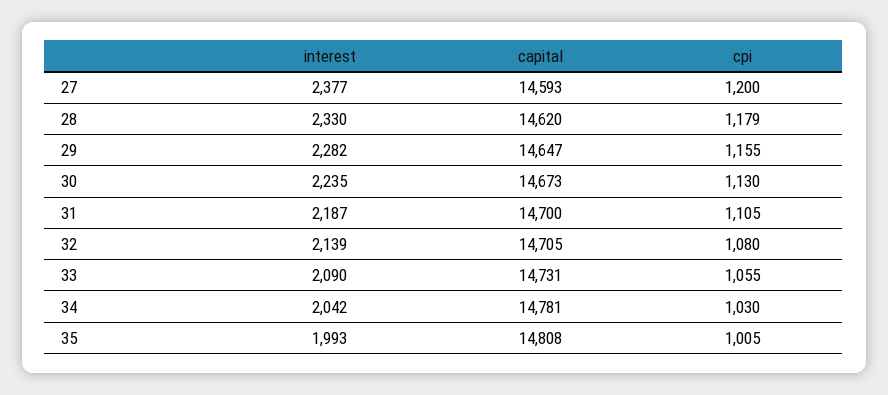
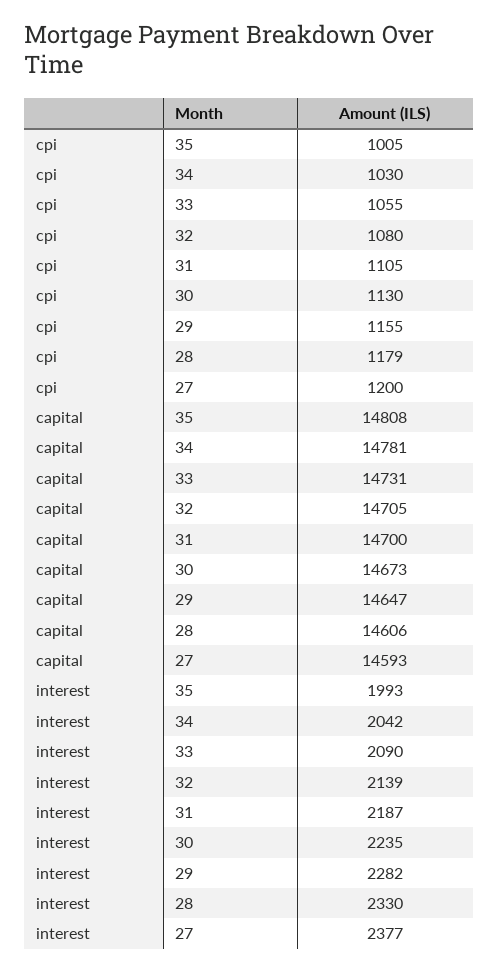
  {
    "interest": {
      "27": 2377,
      "28": 2330,
      "29": 2282,
      "30": 2235,
      "31": 2187,
      "32": 2139,
      "33": 2090,
      "34": 2042,
      "35": 1993
    },
    "capital": {
      "27": 14593,
-     "28": 14620,
+     "28": 14606,
      "29": 14647,
      "30": 14673,
      "31": 14700,
      "32": 14705,
      "33": 14731,
      "34": 14781,
      "35": 14808
    },
    "cpi": {
      "27": 1200,
      "28": 1179,
      "29": 1155,
      "30": 1130,
      "31": 1105,
      "32": 1080,
      "33": 1055,
      "34": 1030,
      "35": 1005
    }
  }

